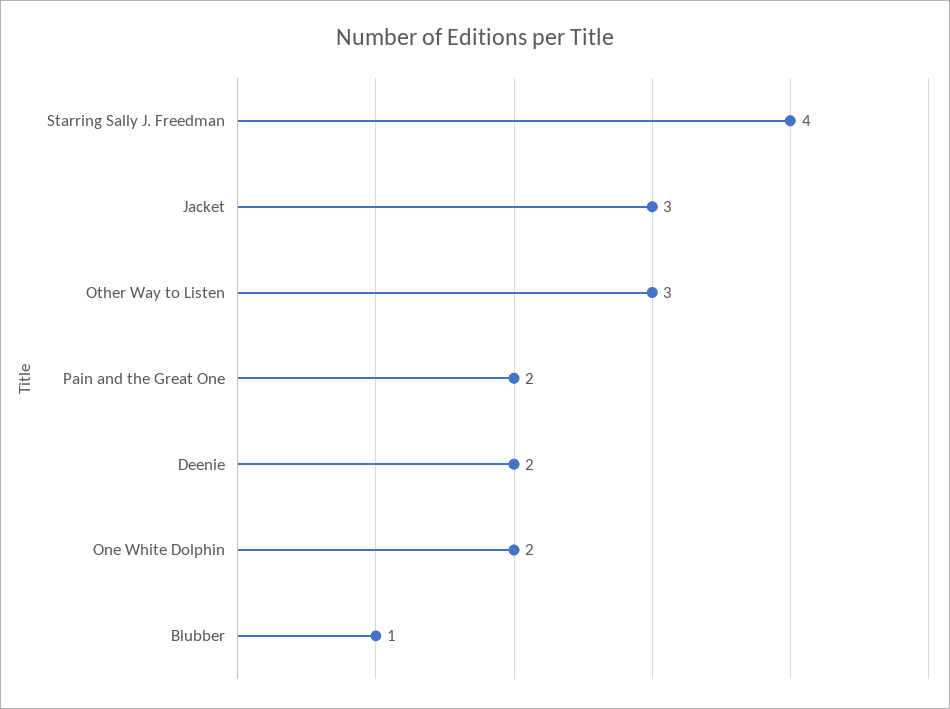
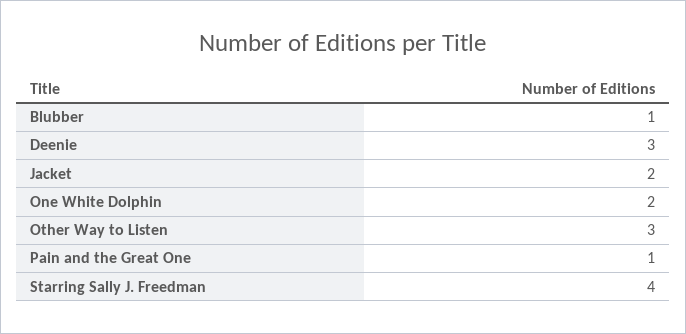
  {
    "Starring Sally J. Freedman": 4,
-   "Jacket": 3,
+   "Jacket": 2,
    "Other Way to Listen": 3,
-   "Pain and the Great One": 2,
+   "Pain and the Great One": 1,
-   "Deenie": 2,
+   "Deenie": 3,
    "One White Dolphin": 2,
    "Blubber": 1
  }

